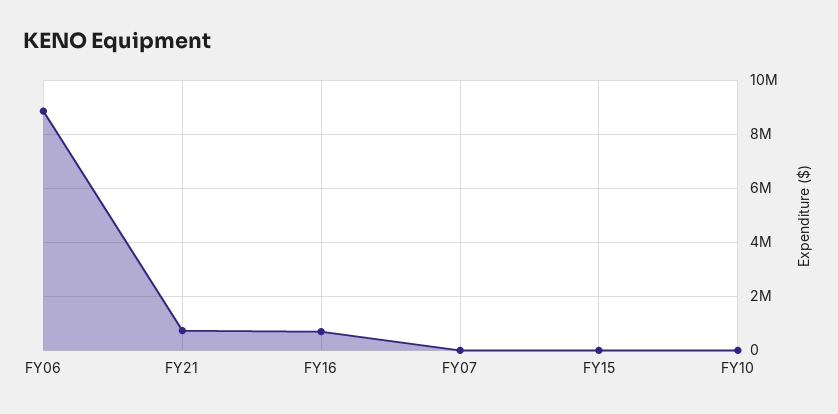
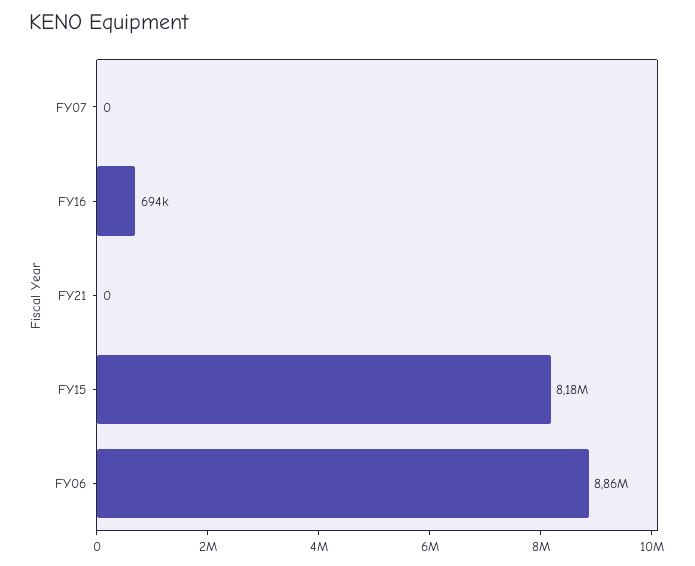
  {
    "FY06": 8860000,
-   "FY21": 750000,
+   "FY21": 0,
    "FY16": 694000,
    "FY07": 0,
-   "FY15": 0,
+   "FY15": 8180000
-   "FY10": 0
  }

